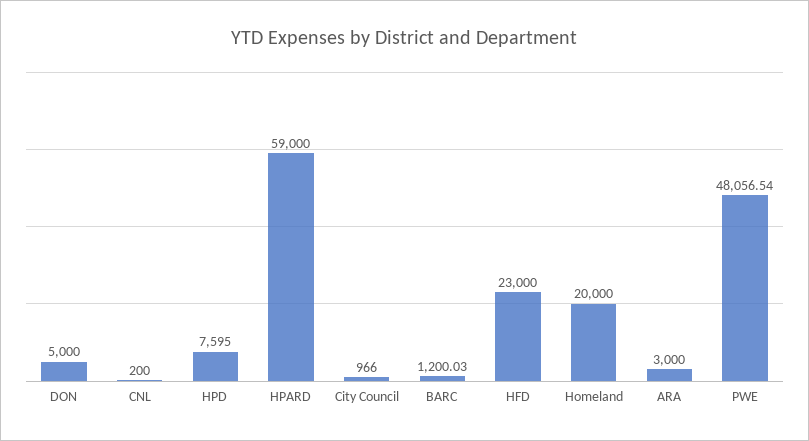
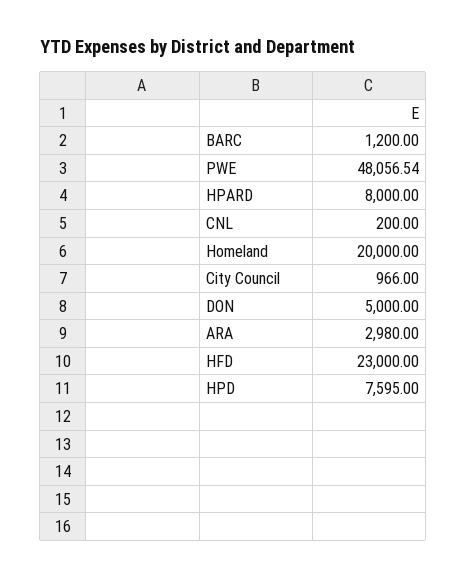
  {
    "DON": 5000,
    "CNL": 200,
    "HPD": 7595,
-   "HPARD": 59000,
+   "HPARD": 8000,
    "City Council": 966,
-   "BARC": 1200.03,
+   "BARC": 1200,
    "HFD": 23000,
    "Homeland": 20000,
-   "ARA": 3000,
+   "ARA": 2980,
    "PWE": 48056.54
  }

